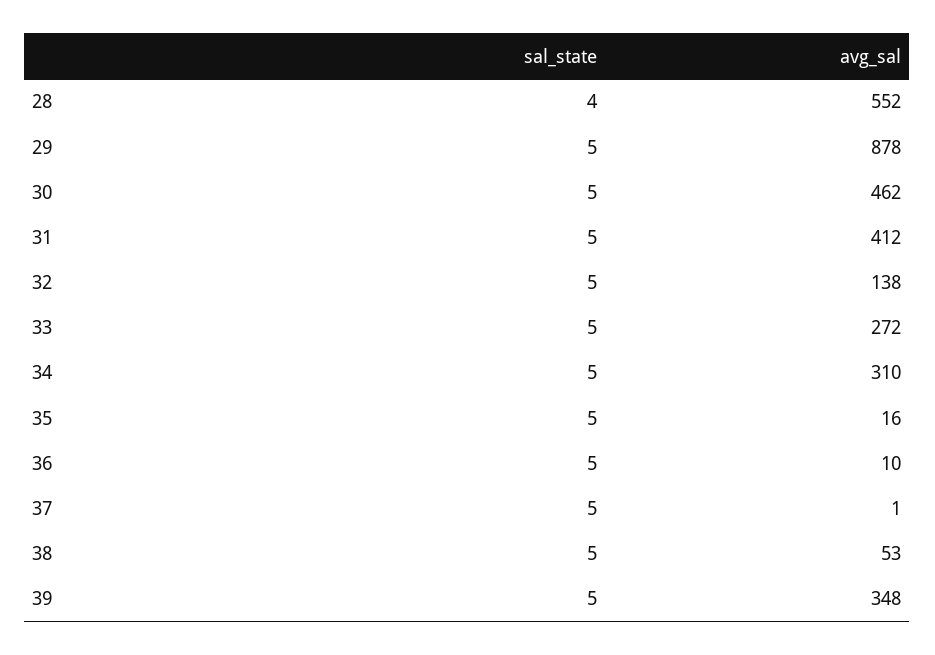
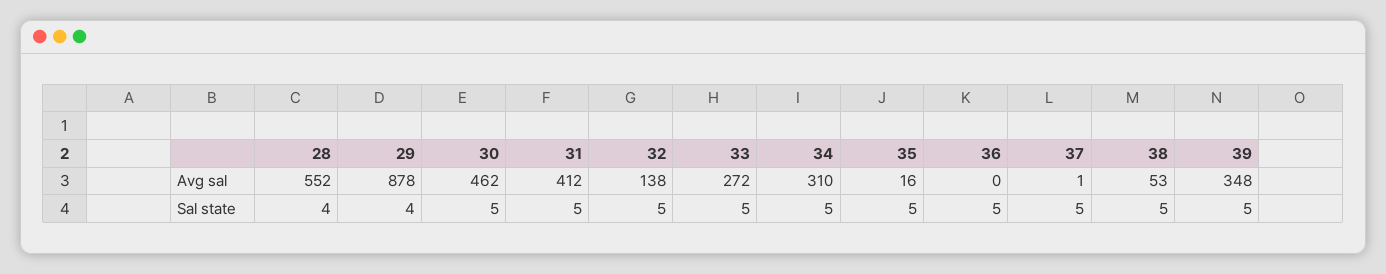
  {
    "sal_state": {
      "28": 4,
-     "29": 5,
+     "29": 4,
      "30": 5,
      "31": 5,
      "32": 5,
      "33": 5,
      "34": 5,
      "35": 5,
      "36": 5,
      "37": 5,
      "38": 5,
      "39": 5
    },
    "avg_sal": {
      "28": 552,
      "29": 878,
      "30": 462,
      "31": 412,
      "32": 138,
      "33": 272,
      "34": 310,
      "35": 16,
-     "36": 10,
+     "36": 0,
      "37": 1,
      "38": 53,
      "39": 348
    }
  }

